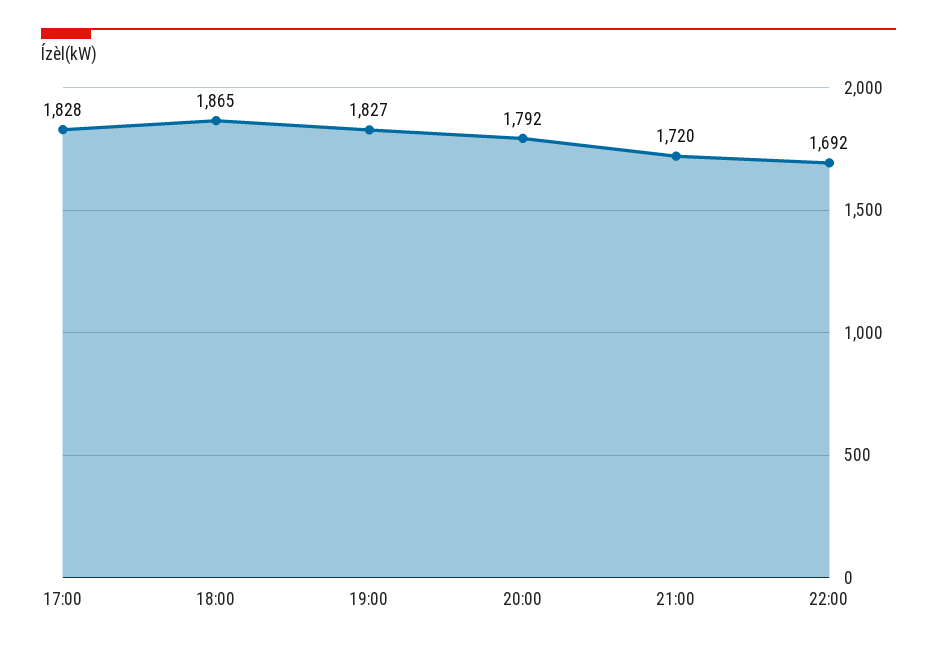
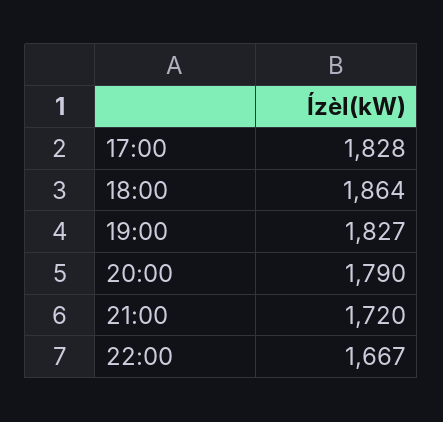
  {
    "17:00": 1828,
-   "18:00": 1865,
+   "18:00": 1864,
    "19:00": 1827,
-   "20:00": 1792,
+   "20:00": 1790,
    "21:00": 1720,
-   "22:00": 1692
+   "22:00": 1667
  }

